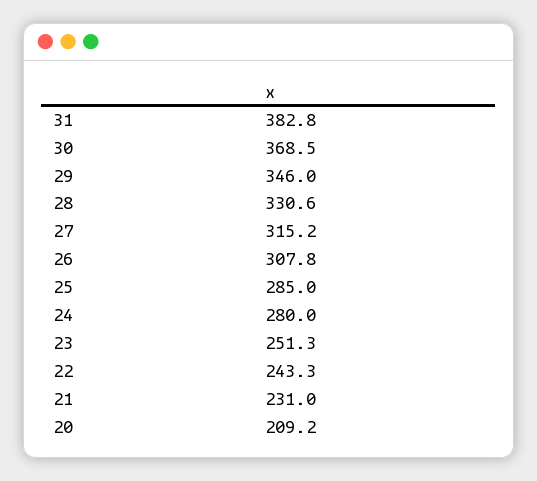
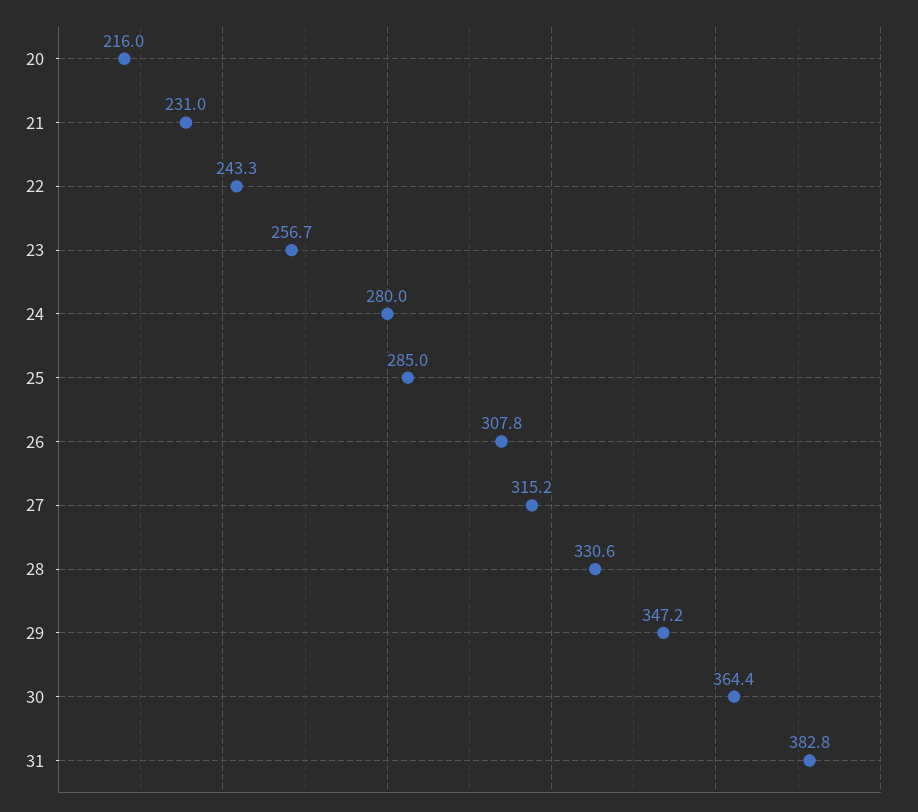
  {
    "31": 382.8,
-   "30": 368.5,
+   "30": 364.4,
-   "29": 346,
+   "29": 347.2,
    "28": 330.6,
    "27": 315.2,
    "26": 307.8,
    "25": 285,
    "24": 280,
-   "23": 251.3,
+   "23": 256.7,
    "22": 243.3,
    "21": 231,
-   "20": 209.2
+   "20": 216
  }

